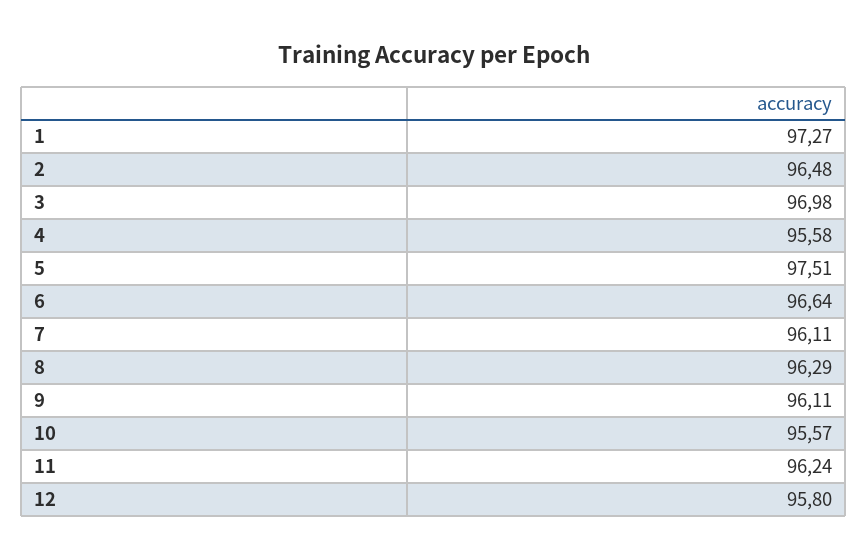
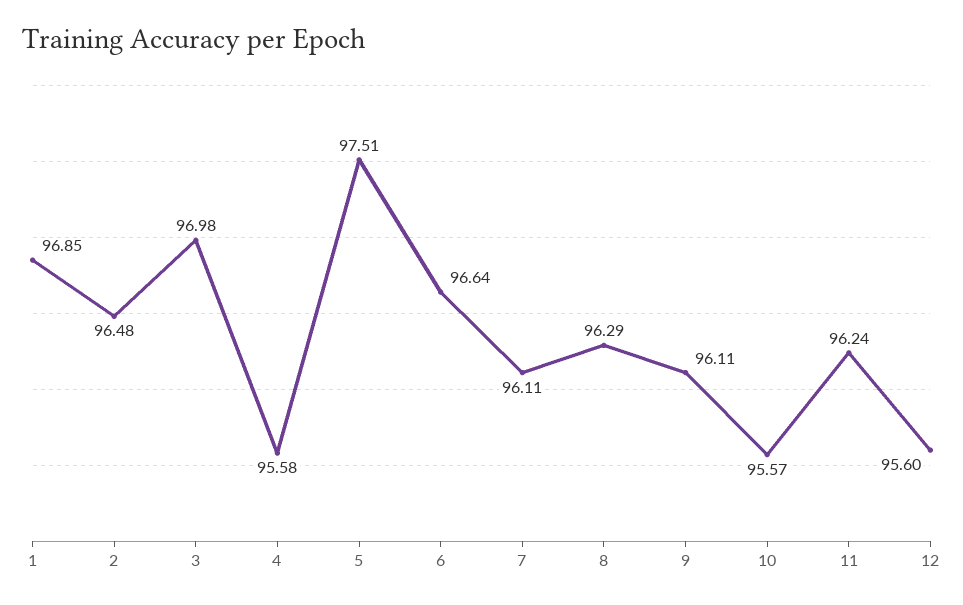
  {
-   "1": 97.27,
+   "1": 96.85,
    "2": 96.48,
    "3": 96.98,
    "4": 95.58,
    "5": 97.51,
    "6": 96.64,
    "7": 96.11,
    "8": 96.29,
    "9": 96.11,
    "10": 95.57,
    "11": 96.24,
-   "12": 95.8
+   "12": 95.6
  }

